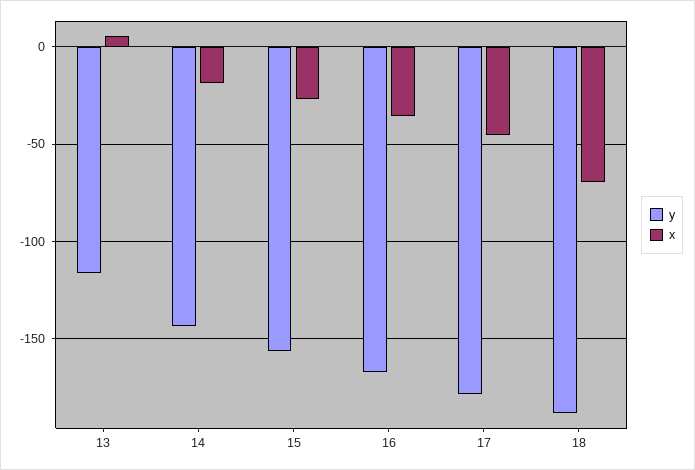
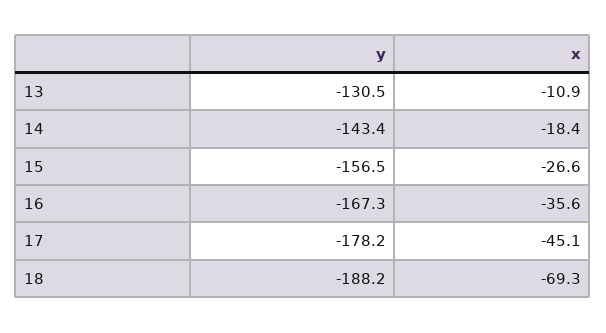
  {
    "y": {
-     "13": -115,
+     "13": -130.5,
      "14": -143.4,
      "15": -156.5,
      "16": -167.3,
      "17": -178.2,
      "18": -188.2
    },
    "x": {
-     "13": 5,
+     "13": -10.9,
      "14": -18.4,
      "15": -26.6,
      "16": -35.6,
      "17": -45.1,
      "18": -69.3
    }
  }

